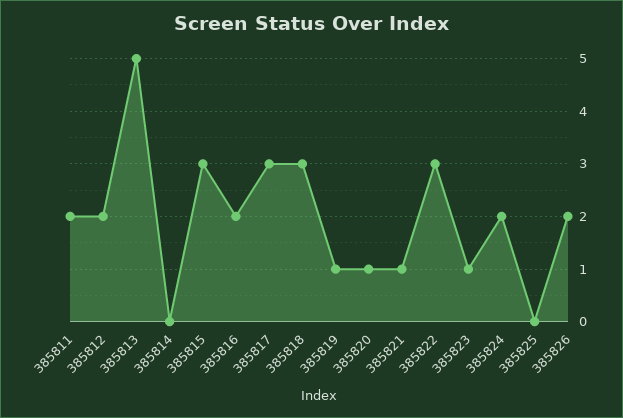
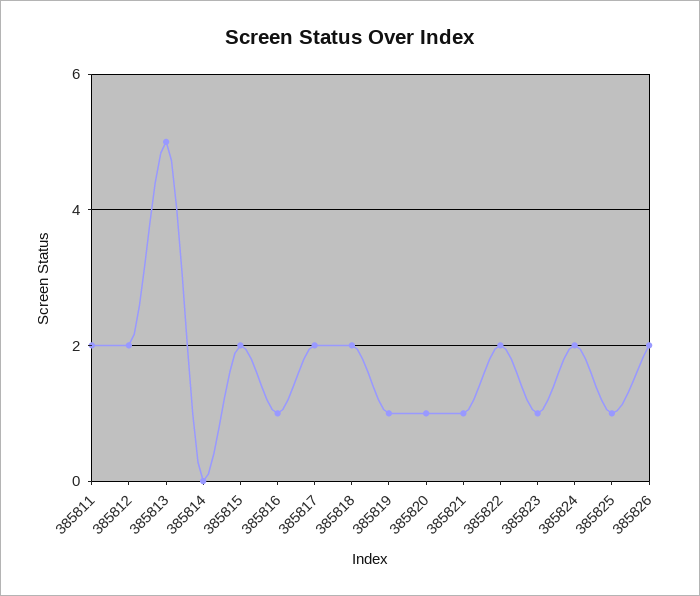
  {
    "385811": 2,
    "385812": 2,
    "385813": 5,
    "385814": 0,
-   "385815": 3,
+   "385815": 2,
-   "385816": 2,
+   "385816": 1,
-   "385817": 3,
+   "385817": 2,
-   "385818": 3,
+   "385818": 2,
    "385819": 1,
    "385820": 1,
    "385821": 1,
-   "385822": 3,
+   "385822": 2,
    "385823": 1,
    "385824": 2,
-   "385825": 0,
+   "385825": 1,
    "385826": 2
  }

